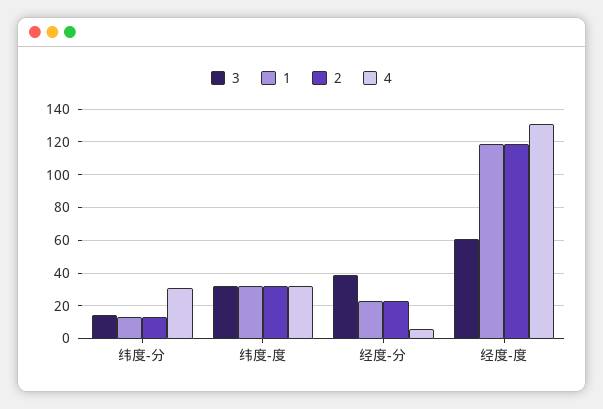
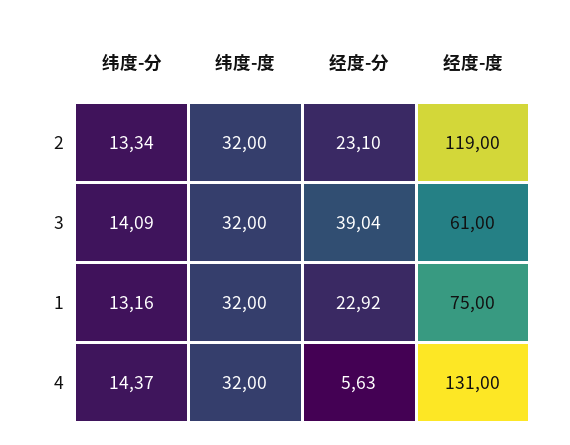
  {
    "3": {
      "纬度-分": 14.09,
      "纬度-度": 32,
      "经度-分": 39.04,
      "经度-度": 61
    },
    "1": {
      "纬度-分": 13.16,
      "纬度-度": 32,
      "经度-分": 22.92,
-     "经度-度": 120
+     "经度-度": 75
    },
    "2": {
      "纬度-分": 13.34,
      "纬度-度": 32,
      "经度-分": 23.1,
      "经度-度": 119
    },
    "4": {
-     "纬度-分": 30,
+     "纬度-分": 14.37,
      "纬度-度": 32,
      "经度-分": 5.63,
      "经度-度": 131
    }
  }

